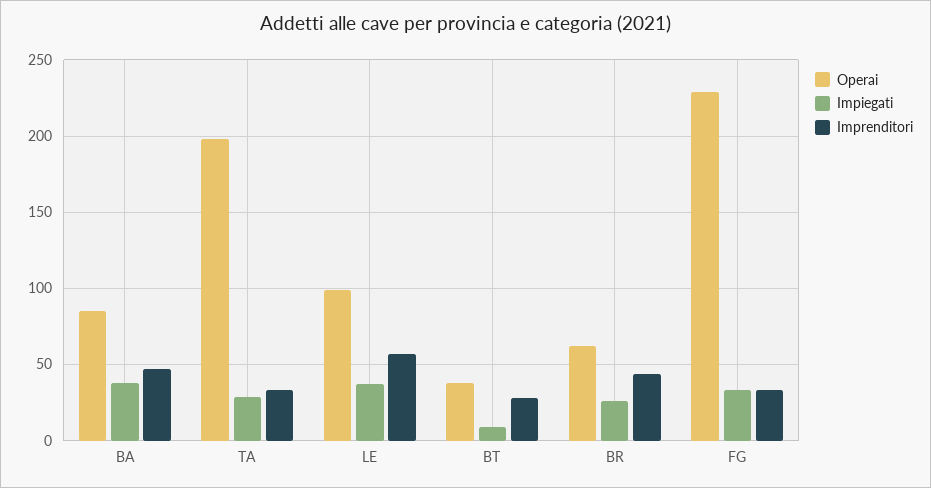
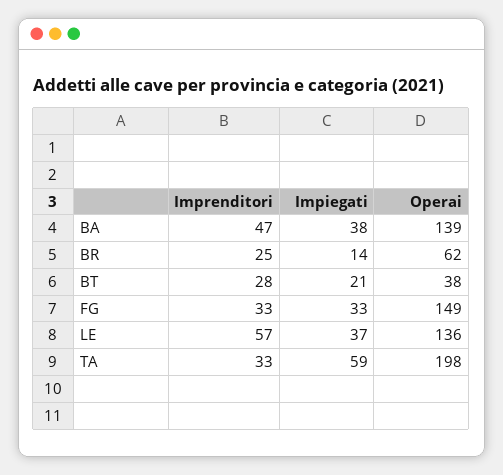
  {
    "Operai": {
-     "BA": 85,
+     "BA": 139,
      "TA": 198,
-     "LE": 100,
+     "LE": 136,
      "BT": 38,
      "BR": 62,
-     "FG": 230
+     "FG": 149
    },
    "Impiegati": {
      "BA": 38,
-     "TA": 30,
+     "TA": 59,
      "LE": 37,
-     "BT": 10,
+     "BT": 21,
-     "BR": 25,
+     "BR": 14,
      "FG": 33
    },
    "Imprenditori": {
      "BA": 47,
      "TA": 33,
      "LE": 57,
      "BT": 28,
-     "BR": 45,
+     "BR": 25,
      "FG": 33
    }
  }

